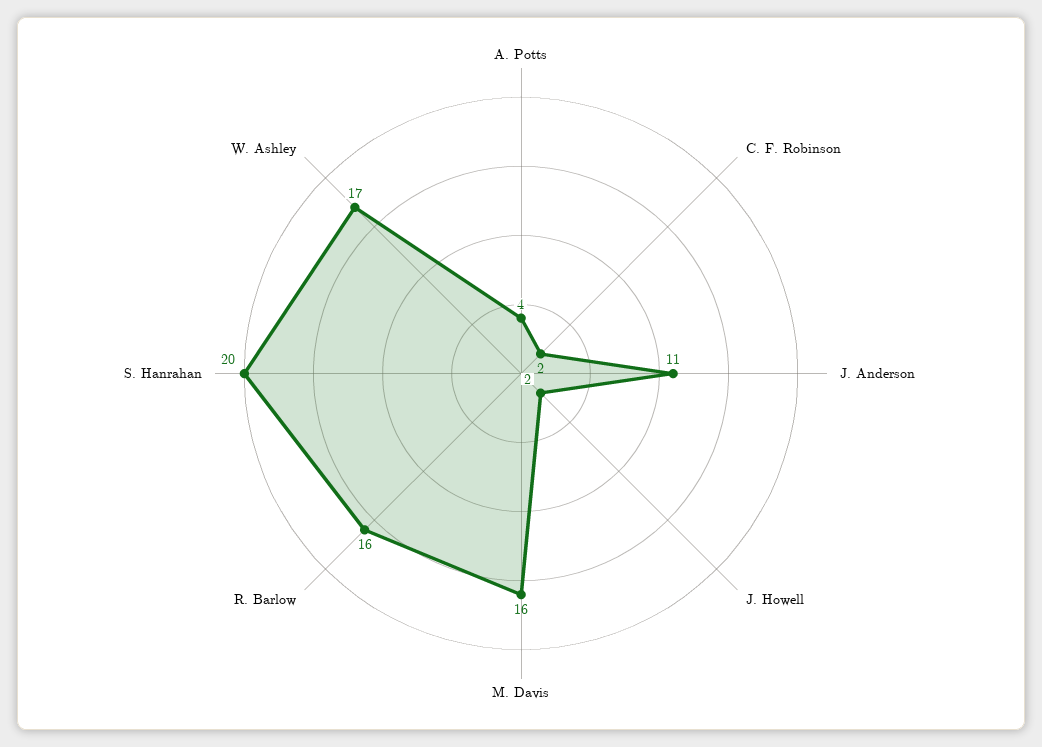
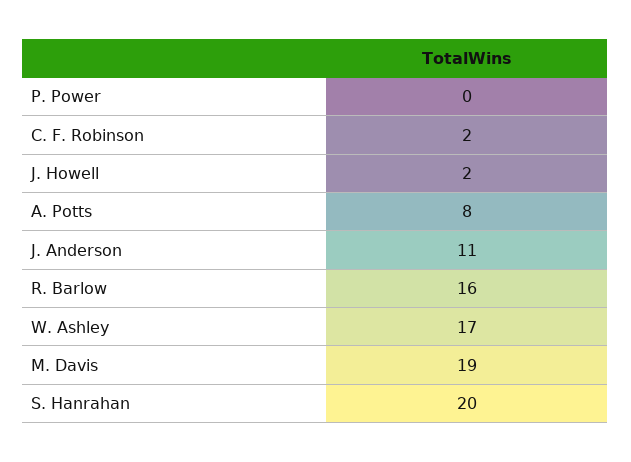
  {
-   "A. Potts": 4,
+   "A. Potts": 8,
    "C. F. Robinson": 2,
    "J. Anderson": 11,
    "J. Howell": 2,
-   "M. Davis": 16,
+   "M. Davis": 19,
    "R. Barlow": 16,
    "S. Hanrahan": 20,
-   "W. Ashley": 17
+   "W. Ashley": 17,
+   "P. Power": 0
  }

